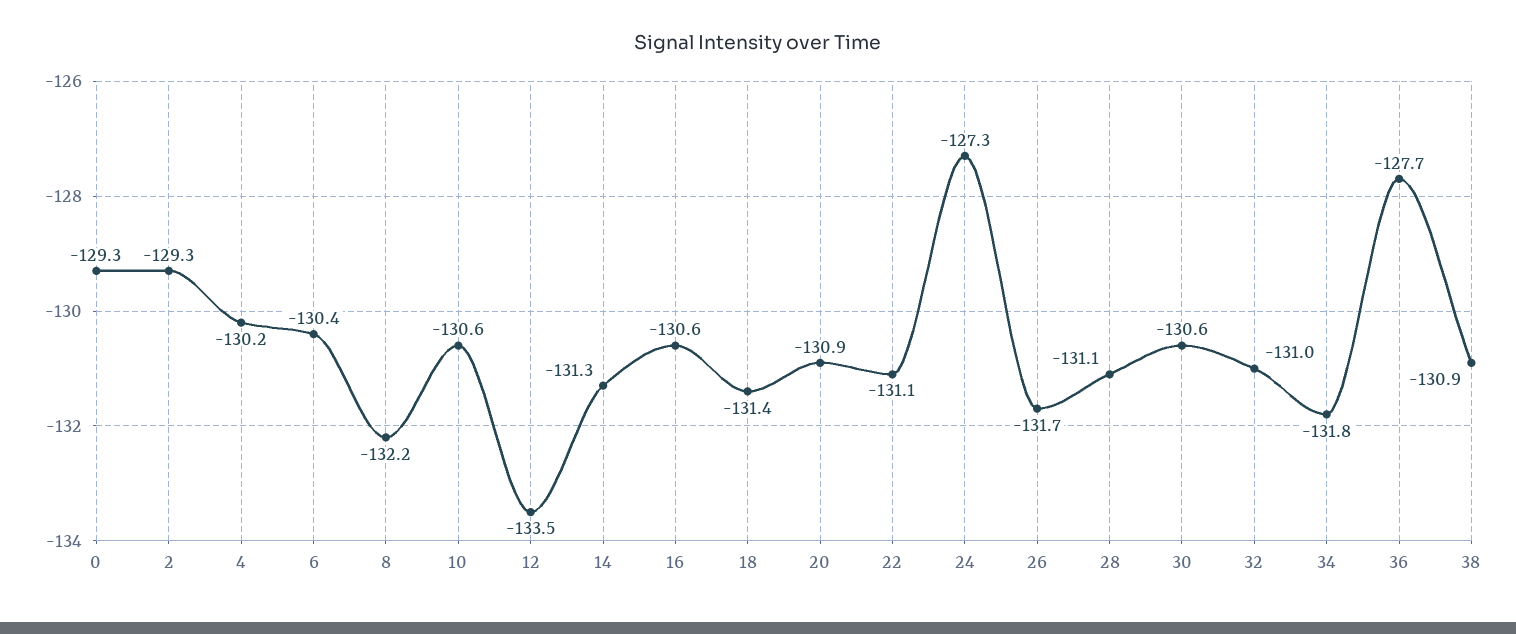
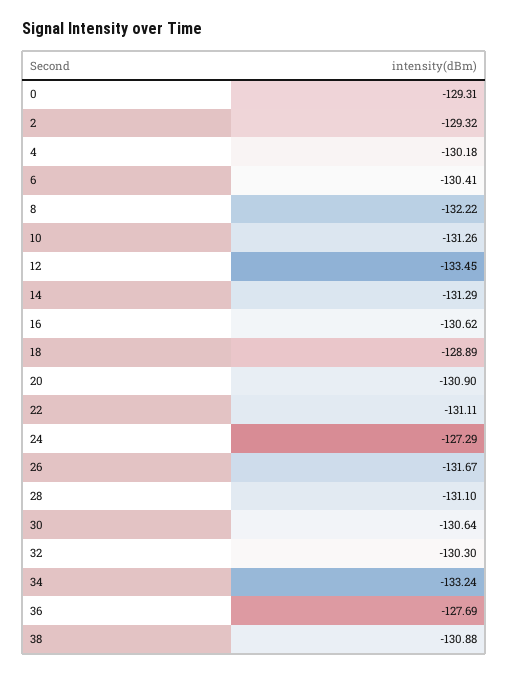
  {
    "0": -129.31,
    "2": -129.32,
    "4": -130.18,
    "6": -130.41,
    "8": -132.22,
-   "10": -130.6,
+   "10": -131.26,
    "12": -133.45,
    "14": -131.29,
    "16": -130.62,
-   "18": -131.4,
+   "18": -128.89,
    "20": -130.9,
    "22": -131.11,
    "24": -127.29,
    "26": -131.67,
    "28": -131.1,
    "30": -130.64,
-   "32": -131,
+   "32": -130.3,
-   "34": -131.8,
+   "34": -133.24,
    "36": -127.69,
    "38": -130.88
  }

